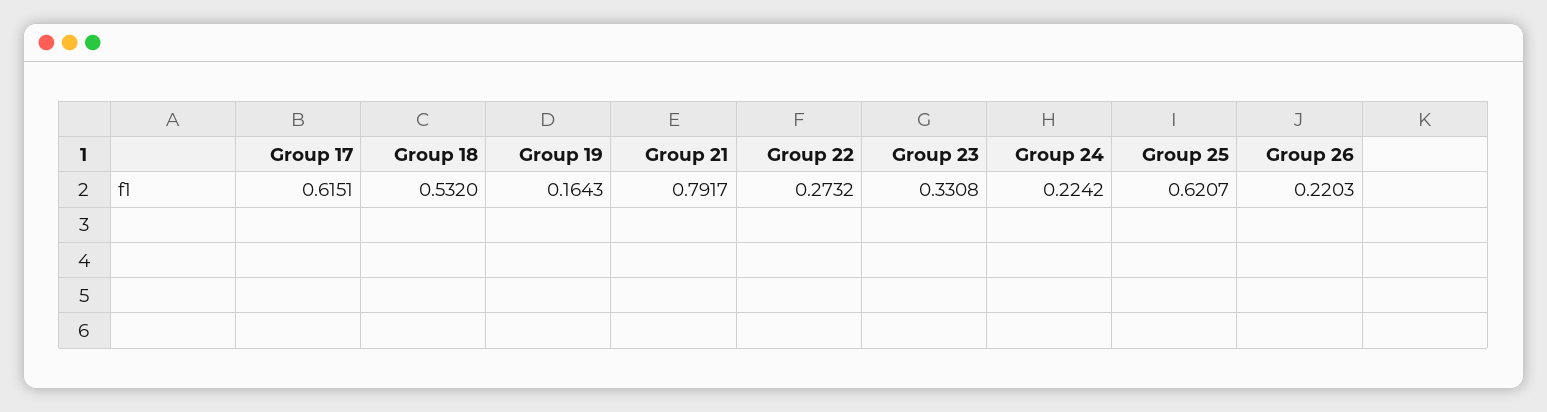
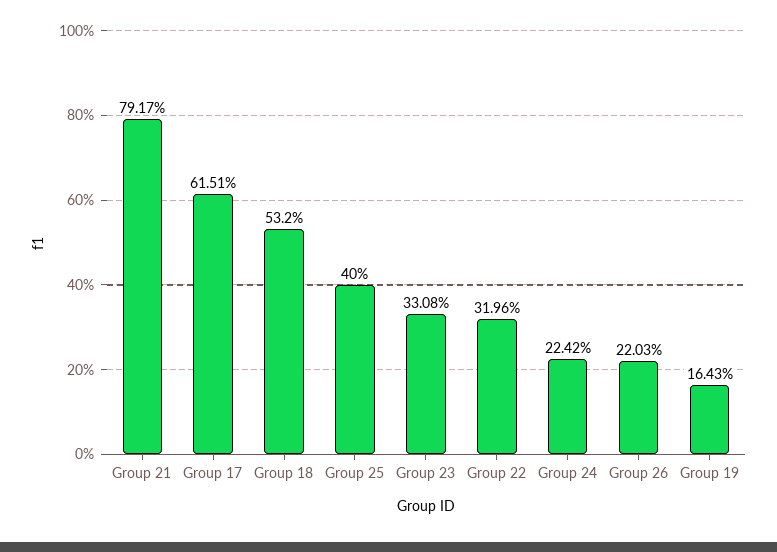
  {
    "Group 17": 0.6151,
    "Group 18": 0.532,
    "Group 19": 0.1643,
    "Group 21": 0.7917,
-   "Group 22": 0.2732,
+   "Group 22": 0.3196,
    "Group 23": 0.3308,
    "Group 24": 0.2242,
-   "Group 25": 0.6207,
+   "Group 25": 0.4,
    "Group 26": 0.2203
  }

